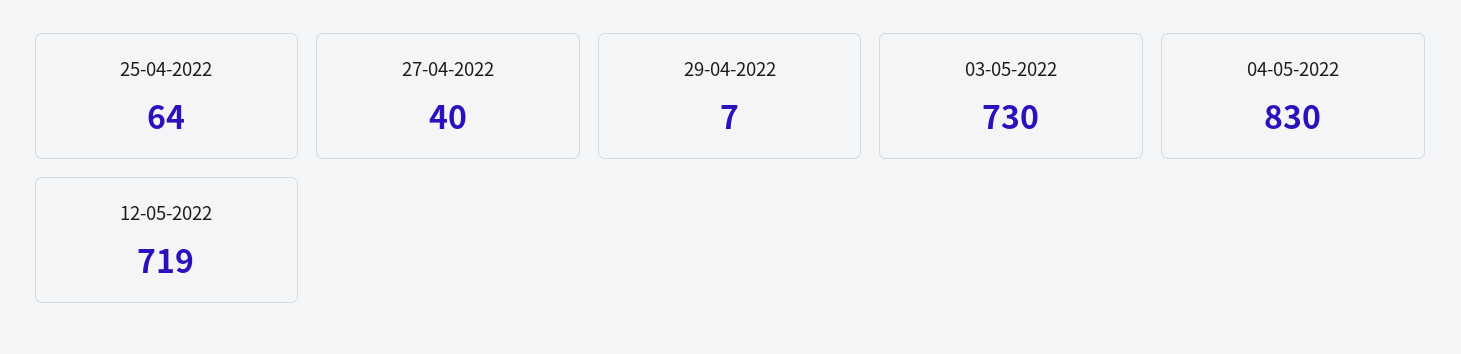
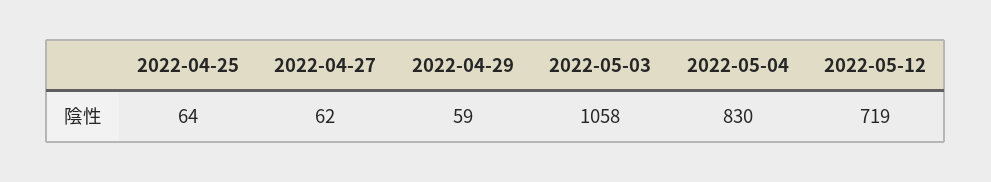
  {
    "25-04-2022": 64,
-   "27-04-2022": 40,
+   "27-04-2022": 62,
-   "29-04-2022": 7,
+   "29-04-2022": 59,
-   "03-05-2022": 730,
+   "03-05-2022": 1058,
    "04-05-2022": 830,
    "12-05-2022": 719
  }

